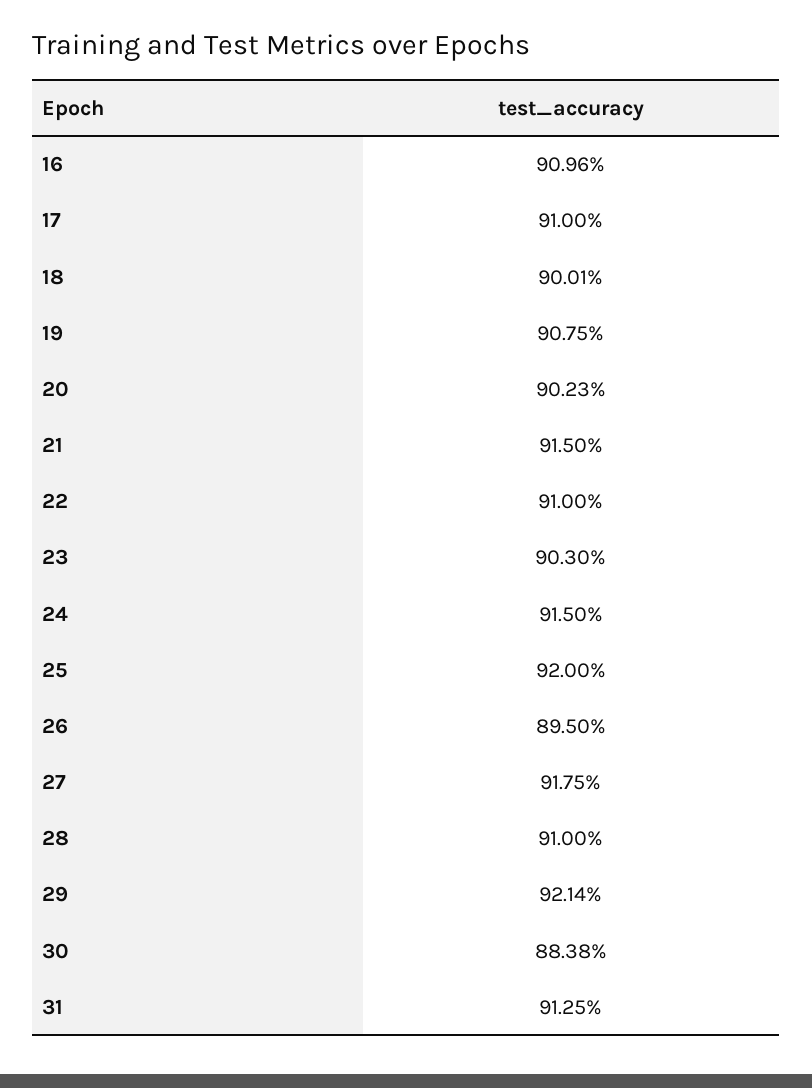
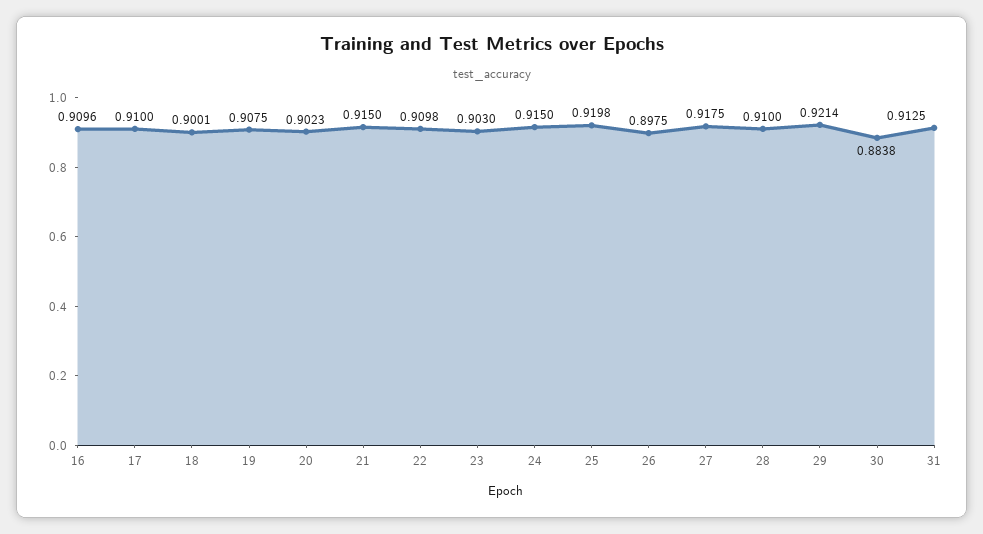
  {
    "16": 0.9096,
    "17": 0.91,
    "18": 0.9001,
    "19": 0.9075,
    "20": 0.9023,
    "21": 0.915,
-   "22": 0.91,
+   "22": 0.9098,
    "23": 0.903,
    "24": 0.915,
-   "25": 0.92,
+   "25": 0.9198,
-   "26": 0.895,
+   "26": 0.8975,
    "27": 0.9175,
    "28": 0.91,
    "29": 0.9214,
    "30": 0.8838,
    "31": 0.9125
  }

